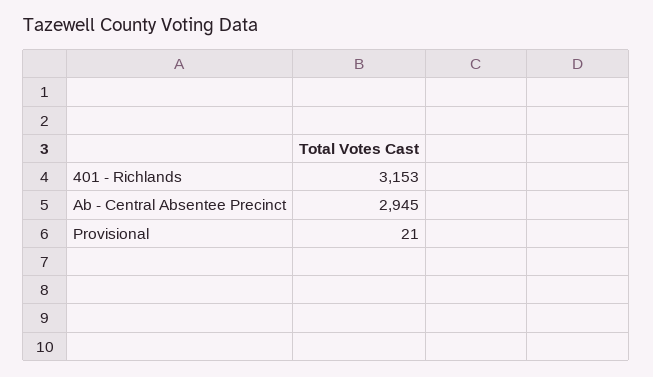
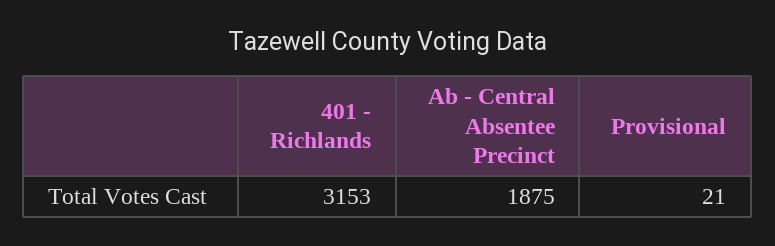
  {
    "401 - Richlands": 3153,
-   "Ab - Central Absentee Precinct": 2945,
+   "Ab - Central Absentee Precinct": 1875,
    "Provisional": 21
  }

